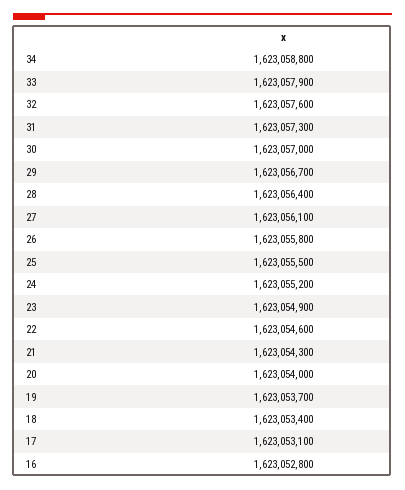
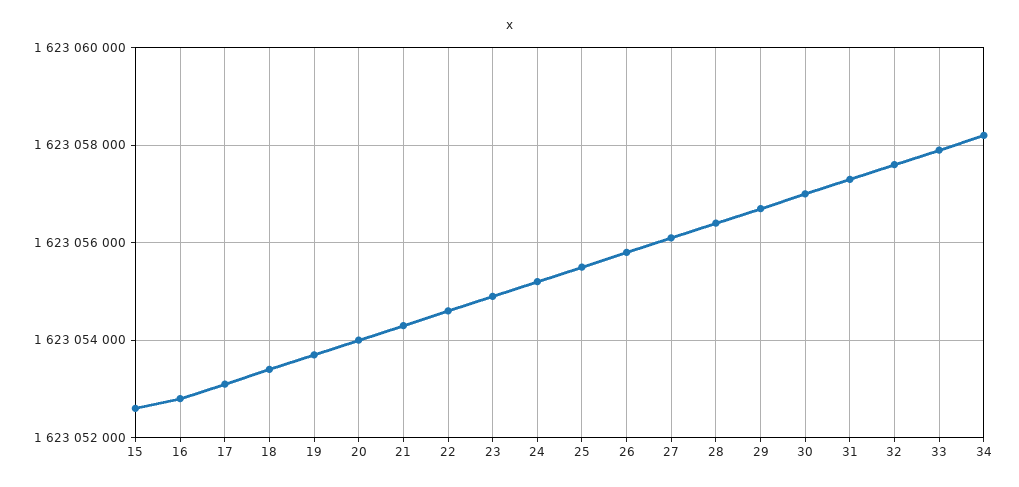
  {
-   "34": 1623058800,
+   "34": 1623058200,
    "33": 1623057900,
    "32": 1623057600,
    "31": 1623057300,
    "30": 1623057000,
    "29": 1623056700,
    "28": 1623056400,
    "27": 1623056100,
    "26": 1623055800,
    "25": 1623055500,
    "24": 1623055200,
    "23": 1623054900,
    "22": 1623054600,
    "21": 1623054300,
    "20": 1623054000,
    "19": 1623053700,
    "18": 1623053400,
    "17": 1623053100,
-   "16": 1623052800
+   "16": 1623052800,
+   "15": 1623052600
  }

